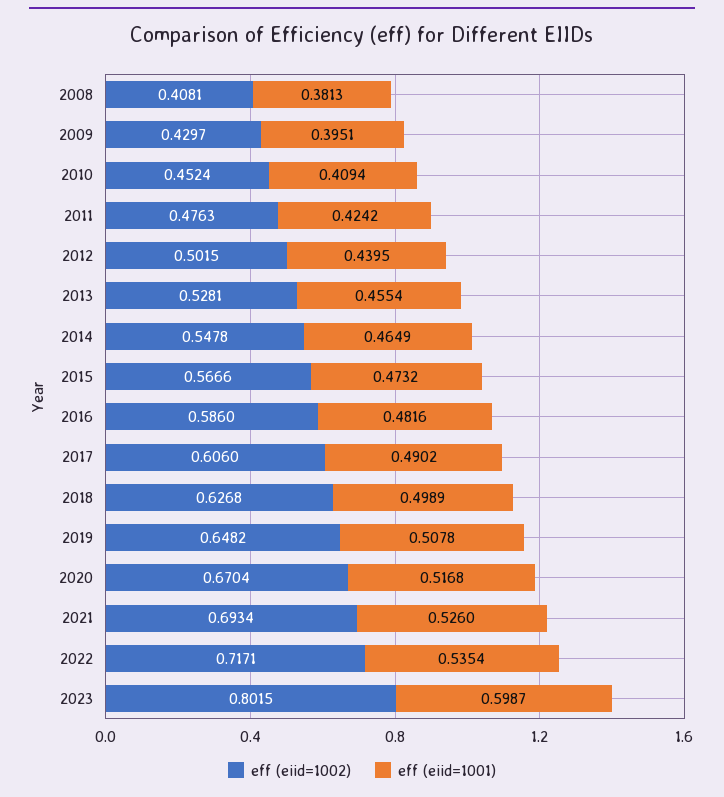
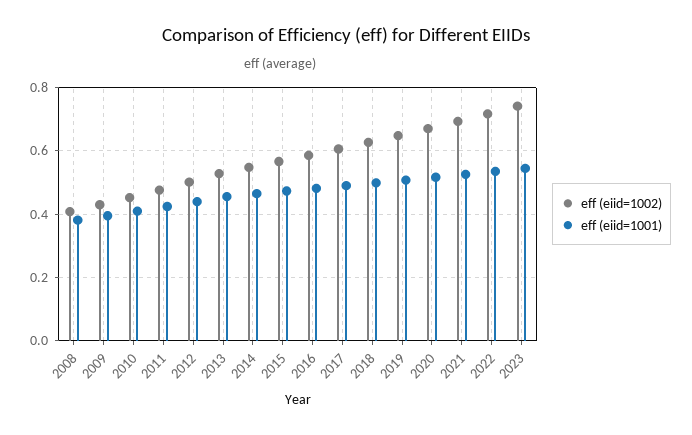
  {
    "eff (eiid=1002)": {
      "2008": 0.4081,
      "2009": 0.4297,
      "2010": 0.4524,
      "2011": 0.4763,
      "2012": 0.5015,
      "2013": 0.5281,
      "2014": 0.5478,
      "2015": 0.5666,
      "2016": 0.586,
      "2017": 0.606,
      "2018": 0.6268,
      "2019": 0.6482,
      "2020": 0.6704,
      "2021": 0.6934,
      "2022": 0.7171,
-     "2023": 0.8015
+     "2023": 0.74
    },
    "eff (eiid=1001)": {
      "2008": 0.3813,
      "2009": 0.3951,
      "2010": 0.4094,
      "2011": 0.4242,
      "2012": 0.4395,
      "2013": 0.4554,
      "2014": 0.4649,
      "2015": 0.4732,
      "2016": 0.4816,
      "2017": 0.4902,
      "2018": 0.4989,
      "2019": 0.5078,
      "2020": 0.5168,
      "2021": 0.526,
      "2022": 0.5354,
-     "2023": 0.5987
+     "2023": 0.54
    }
  }

